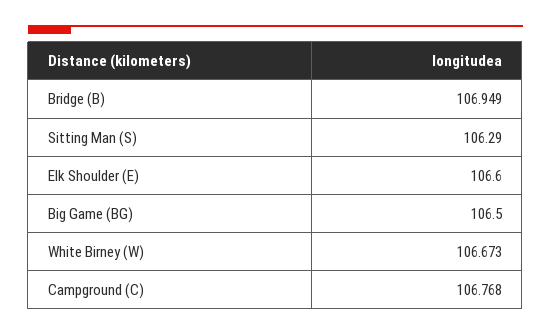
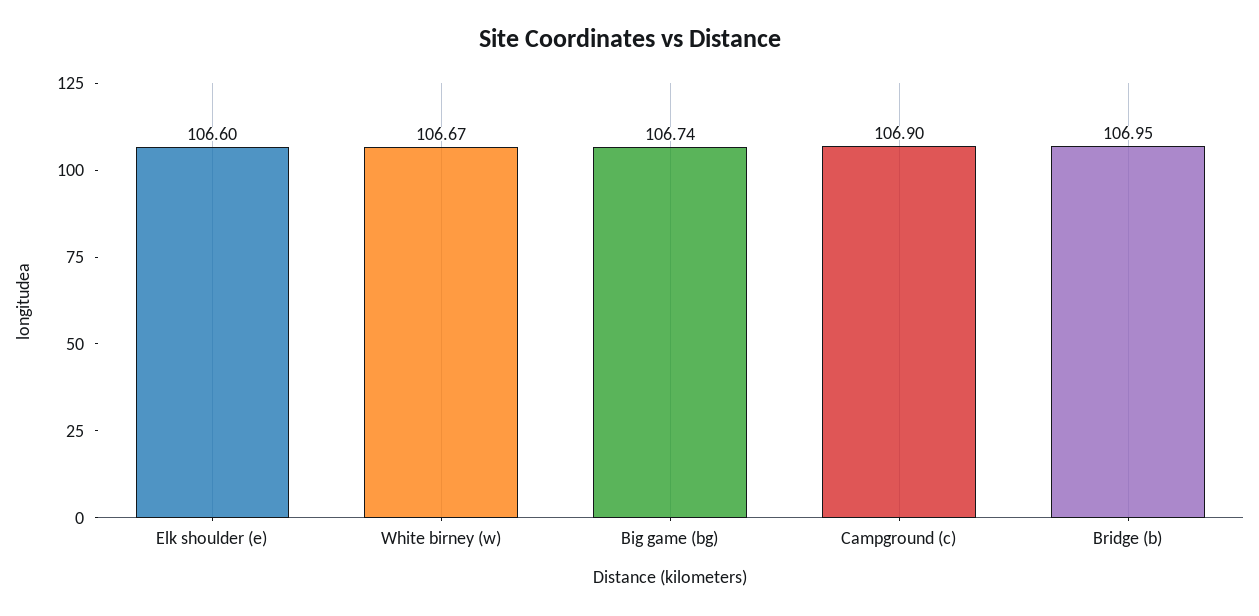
  {
    "Bridge (B)": 106.949,
-   "Sitting Man (S)": 106.29,
    "Elk Shoulder (E)": 106.6,
-   "Big Game (BG)": 106.5,
+   "Big Game (BG)": 106.74,
    "White Birney (W)": 106.673,
-   "Campground (C)": 106.768
+   "Campground (C)": 106.9
  }

